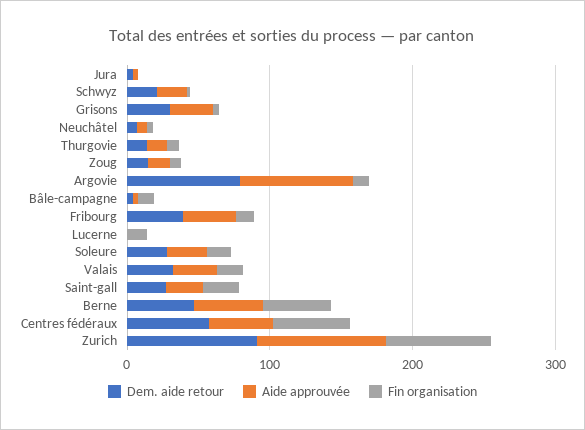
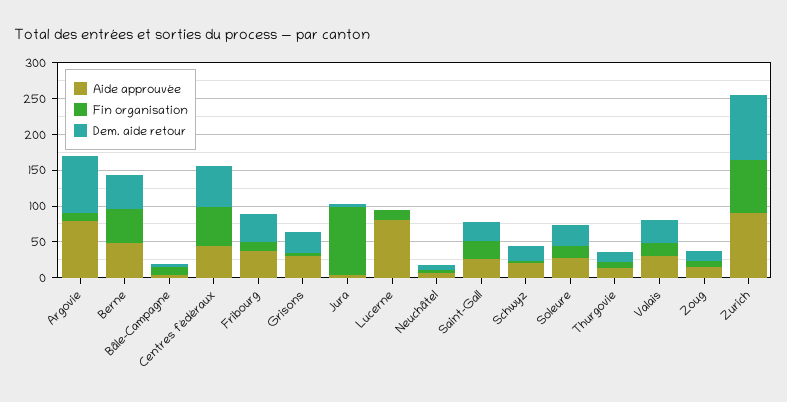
  {
    "Dem. aide retour": {
      "Jura": 0,
      "Schwyz": 20,
      "Grisons": 40,
      "Neuchâtel": 0,
      "Thurgovie": 20,
      "Zoug": 20,
      "Argovie": 80,
      "Bâle-campagne": 0,
      "Fribourg": 40,
      "Lucerne": 0,
      "Soleure": 20,
      "Valais": 40,
      "Saint-gall": 20,
      "Berne": 40,
      "Centres fédéraux": 60,
      "Zurich": 100
    },
    "Aide approuvée": {
      "Jura": 0,
      "Schwyz": 20,
      "Grisons": 40,
      "Neuchâtel": 0,
      "Thurgovie": 20,
      "Zoug": 20,
      "Argovie": 80,
      "Bâle-campagne": 0,
      "Fribourg": 40,
-     "Lucerne": 0,
+     "Lucerne": 75,
      "Soleure": 20,
      "Valais": 40,
      "Saint-gall": 20,
      "Berne": 40,
      "Centres fédéraux": 40,
      "Zurich": 100
    },
    "Fin organisation": {
-     "Jura": 0,
+     "Jura": 100,
      "Schwyz": 0,
      "Grisons": 0,
      "Neuchâtel": 0,
      "Thurgovie": 0,
      "Zoug": 0,
      "Argovie": 20,
      "Bâle-campagne": 20,
      "Fribourg": 20,
      "Lucerne": 20,
      "Soleure": 20,
      "Valais": 20,
      "Saint-gall": 20,
      "Berne": 40,
      "Centres fédéraux": 60,
      "Zurich": 80
    }
  }

